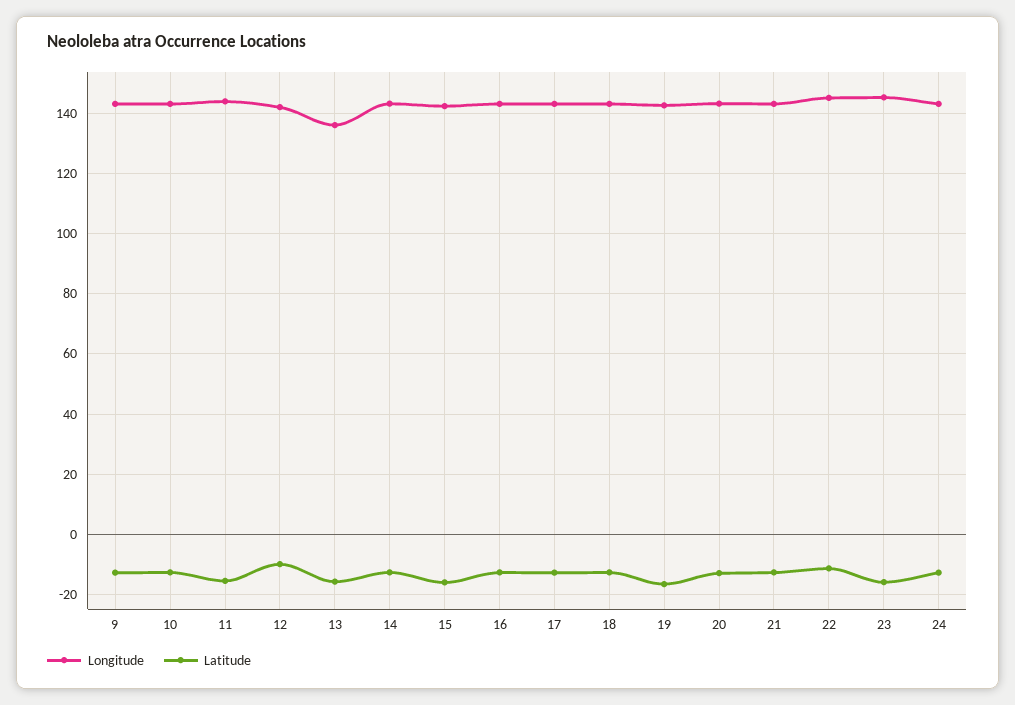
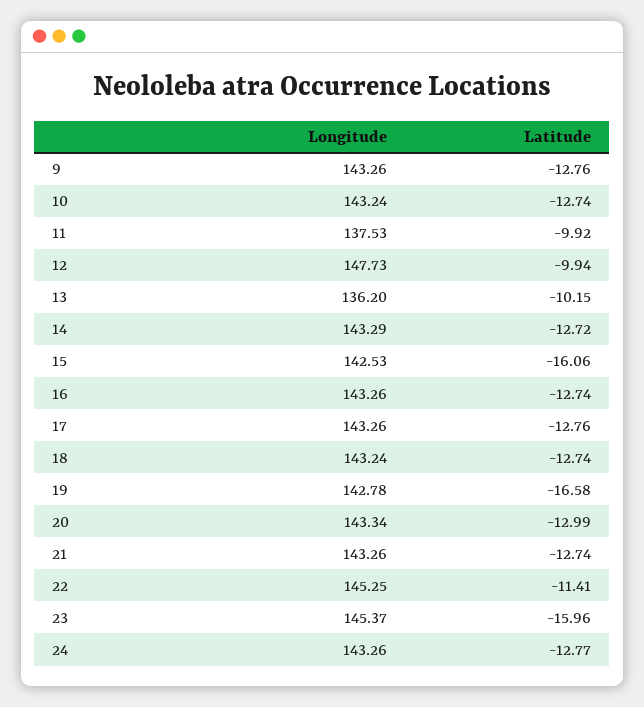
  {
    "Longitude": {
      "9": 143.26,
      "10": 143.24,
-     "11": 144,
+     "11": 137.53,
-     "12": 142,
+     "12": 147.73,
      "13": 136.2,
      "14": 143.29,
      "15": 142.53,
      "16": 143.26,
      "17": 143.26,
      "18": 143.24,
      "19": 142.78,
      "20": 143.34,
      "21": 143.26,
      "22": 145.25,
      "23": 145.37,
      "24": 143.26
    },
    "Latitude": {
      "9": -12.76,
      "10": -12.74,
-     "11": -16,
+     "11": -9.92,
      "12": -9.94,
-     "13": -16,
+     "13": -10.15,
      "14": -12.72,
      "15": -16.06,
      "16": -12.74,
      "17": -12.76,
      "18": -12.74,
      "19": -16.58,
      "20": -12.99,
      "21": -12.74,
      "22": -11.41,
      "23": -15.96,
      "24": -12.77
    }
  }

